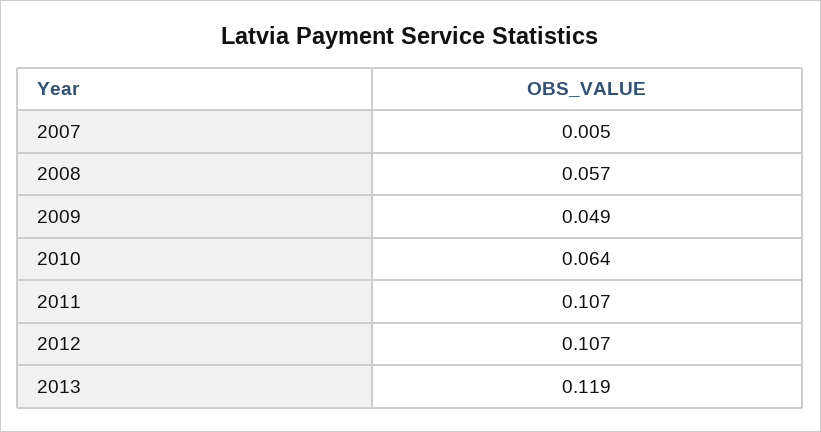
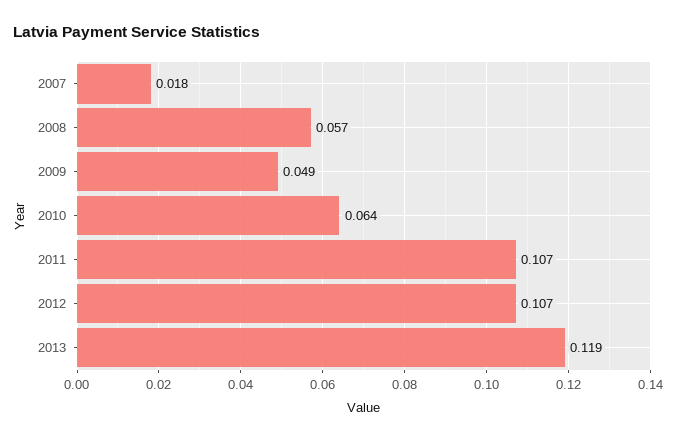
  {
-   "2007": 0.005,
+   "2007": 0.018,
    "2008": 0.057,
    "2009": 0.049,
    "2010": 0.064,
    "2011": 0.107,
    "2012": 0.107,
    "2013": 0.119
  }

